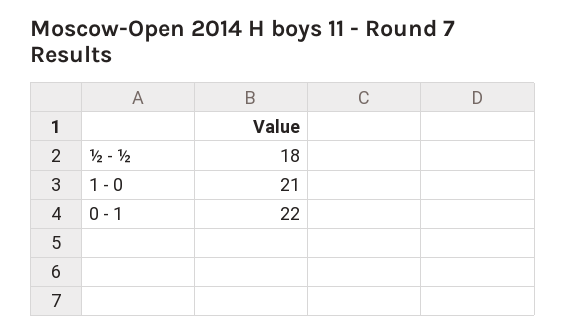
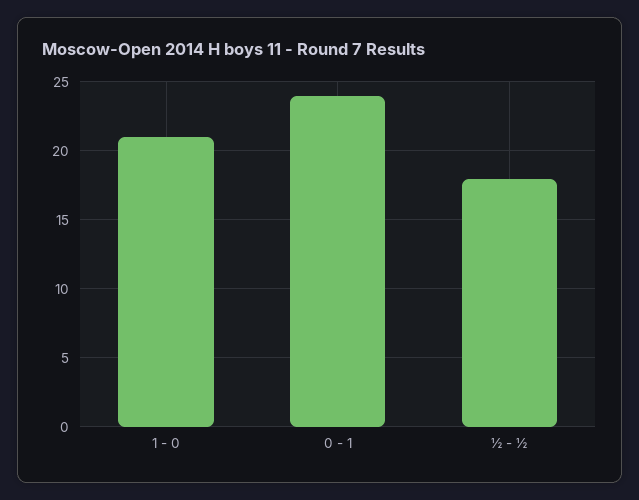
  {
    "½ - ½": 18,
    "1 - 0": 21,
-   "0 - 1": 22
+   "0 - 1": 24
  }

